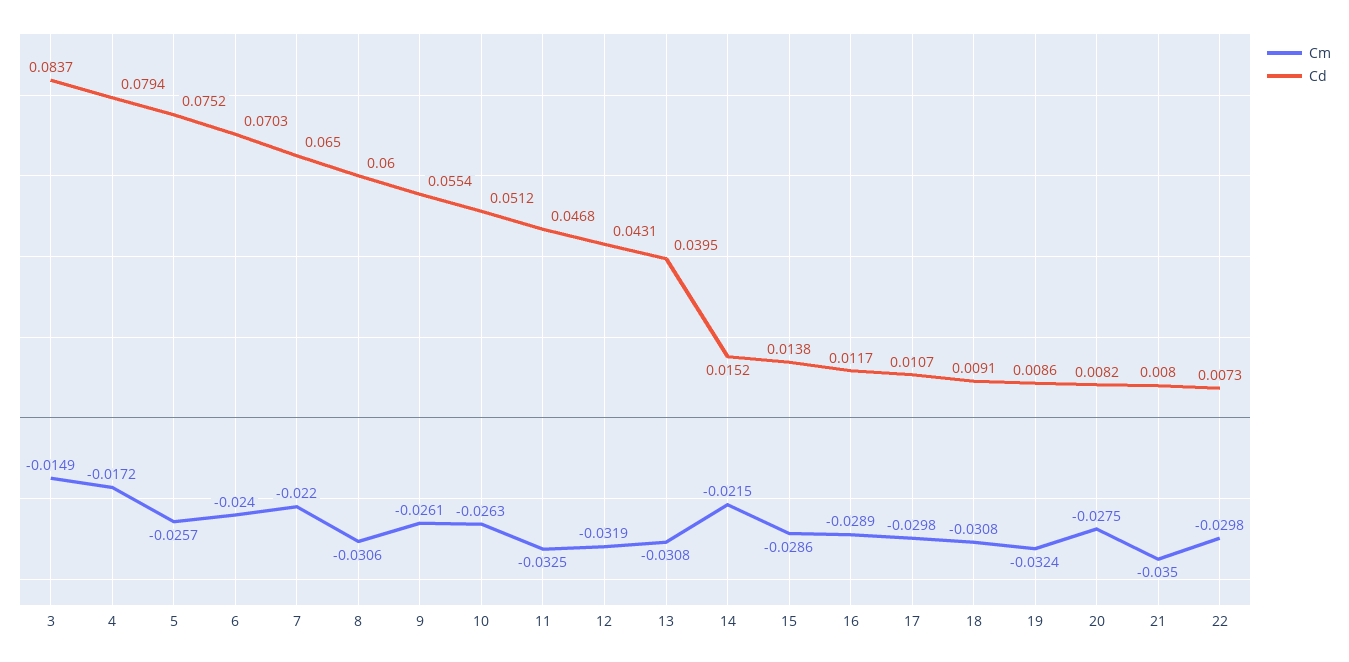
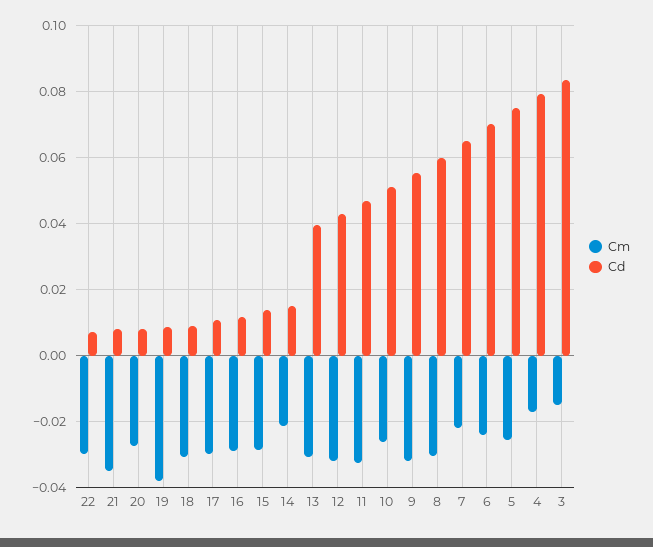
  {
    "Cm": {
      "3": -0.0149,
      "4": -0.0172,
      "5": -0.0257,
      "6": -0.024,
      "7": -0.022,
      "8": -0.0306,
-     "9": -0.0261,
+     "9": -0.032,
      "10": -0.0263,
      "11": -0.0325,
      "12": -0.0319,
      "13": -0.0308,
      "14": -0.0215,
      "15": -0.0286,
      "16": -0.0289,
      "17": -0.0298,
      "18": -0.0308,
-     "19": -0.0324,
+     "19": -0.038,
      "20": -0.0275,
      "21": -0.035,
      "22": -0.0298
    },
    "Cd": {
      "3": 0.0837,
      "4": 0.0794,
      "5": 0.0752,
      "6": 0.0703,
      "7": 0.065,
      "8": 0.06,
      "9": 0.0554,
      "10": 0.0512,
      "11": 0.0468,
      "12": 0.0431,
      "13": 0.0395,
      "14": 0.0152,
      "15": 0.0138,
      "16": 0.0117,
      "17": 0.0107,
      "18": 0.0091,
      "19": 0.0086,
      "20": 0.0082,
      "21": 0.008,
      "22": 0.0073
    }
  }

